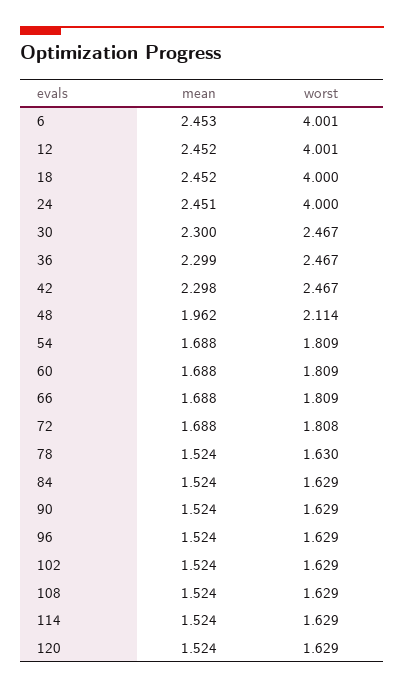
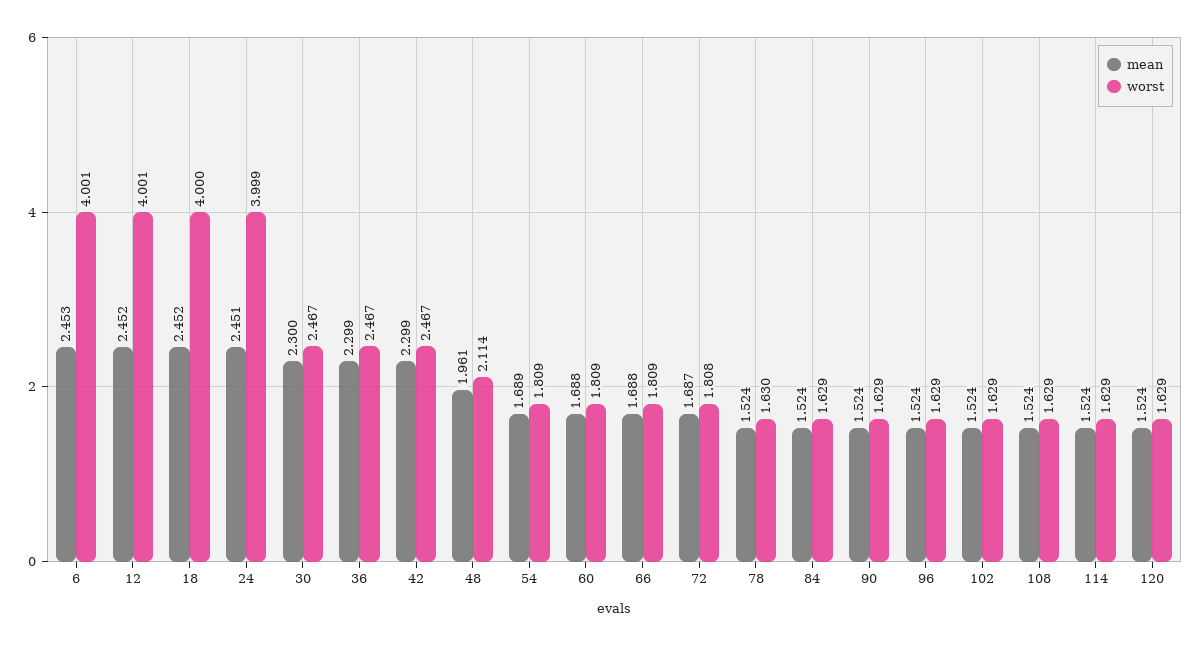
  {
    "mean": {
      "6": 2.453,
      "12": 2.452,
      "18": 2.452,
      "24": 2.451,
      "30": 2.3,
      "36": 2.299,
-     "42": 2.298,
+     "42": 2.299,
-     "48": 1.962,
+     "48": 1.961,
-     "54": 1.688,
+     "54": 1.689,
      "60": 1.688,
      "66": 1.688,
-     "72": 1.688,
+     "72": 1.687,
      "78": 1.524,
      "84": 1.524,
      "90": 1.524,
      "96": 1.524,
      "102": 1.524,
      "108": 1.524,
      "114": 1.524,
      "120": 1.524
    },
    "worst": {
      "6": 4.001,
      "12": 4.001,
      "18": 4,
-     "24": 4,
+     "24": 3.999,
      "30": 2.467,
      "36": 2.467,
      "42": 2.467,
      "48": 2.114,
      "54": 1.809,
      "60": 1.809,
      "66": 1.809,
      "72": 1.808,
      "78": 1.63,
      "84": 1.629,
      "90": 1.629,
      "96": 1.629,
      "102": 1.629,
      "108": 1.629,
      "114": 1.629,
      "120": 1.629
    }
  }

